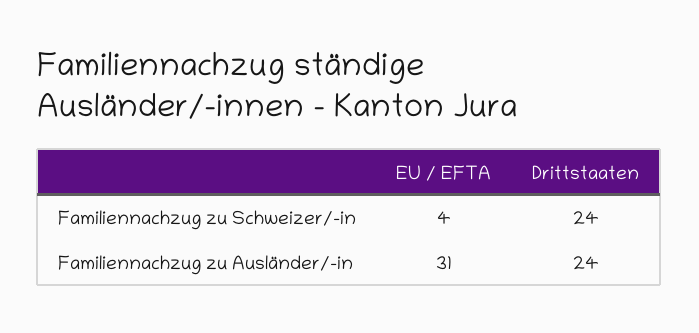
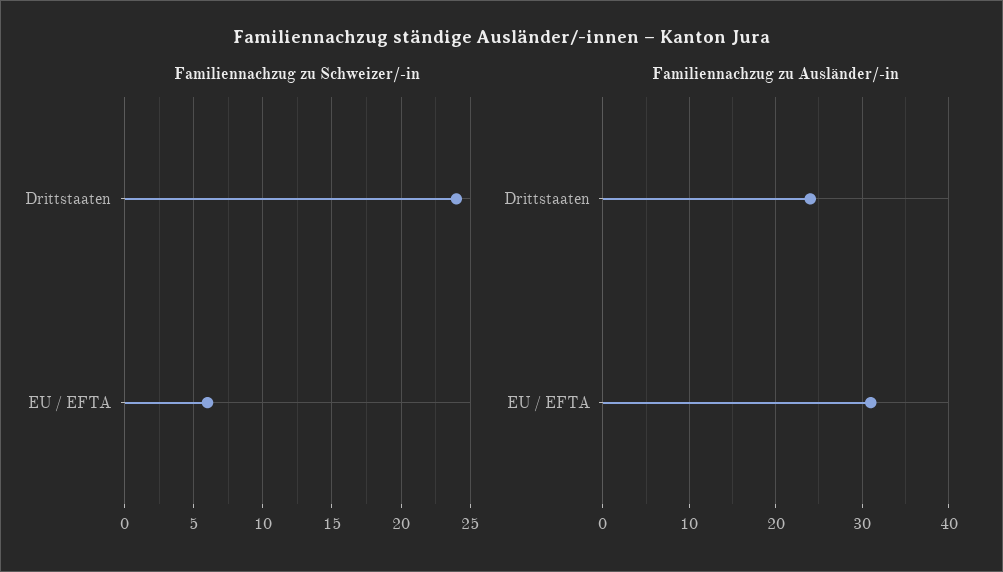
  {
    "Familiennachzug zu Schweizer/-in": {
-     "EU / EFTA": 4,
+     "EU / EFTA": 6,
      "Drittstaaten": 24
    },
    "Familiennachzug zu Ausländer/-in": {
      "EU / EFTA": 31,
      "Drittstaaten": 24
    }
  }

